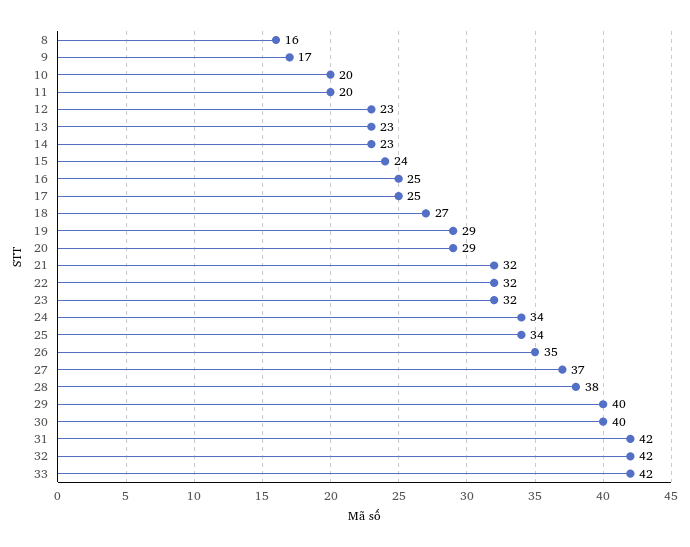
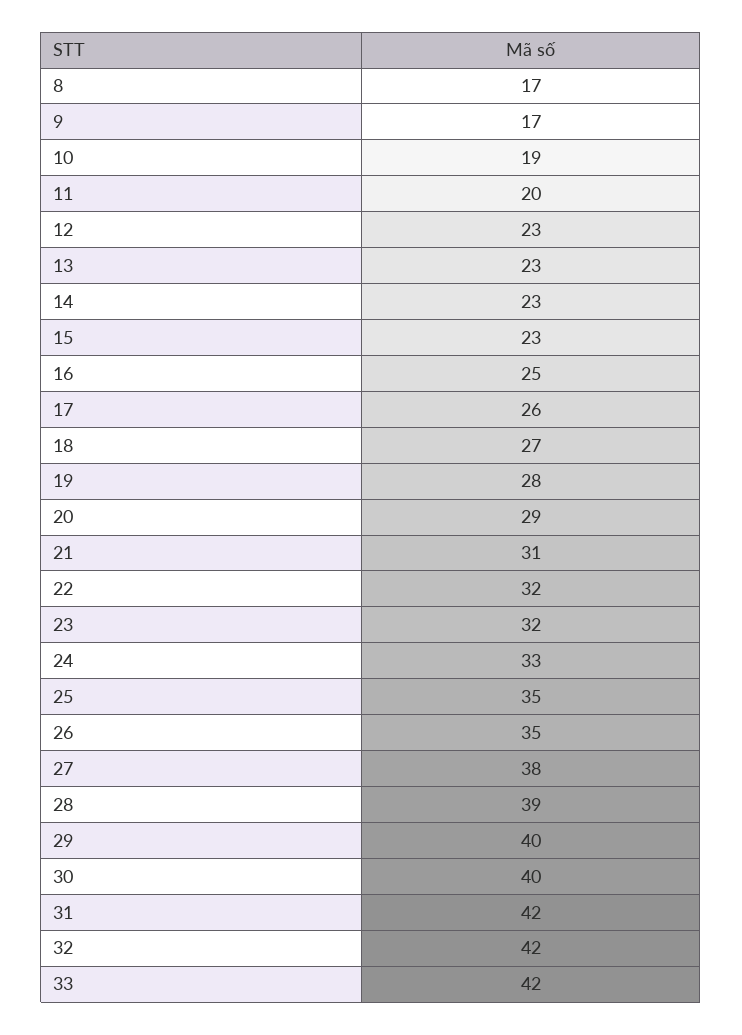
  {
-   "8": 16,
+   "8": 17,
    "9": 17,
-   "10": 20,
+   "10": 19,
    "11": 20,
    "12": 23,
    "13": 23,
    "14": 23,
-   "15": 24,
+   "15": 23,
    "16": 25,
-   "17": 25,
+   "17": 26,
    "18": 27,
-   "19": 29,
+   "19": 28,
    "20": 29,
-   "21": 32,
+   "21": 31,
    "22": 32,
    "23": 32,
-   "24": 34,
+   "24": 33,
-   "25": 34,
+   "25": 35,
    "26": 35,
-   "27": 37,
+   "27": 38,
-   "28": 38,
+   "28": 39,
    "29": 40,
    "30": 40,
    "31": 42,
    "32": 42,
    "33": 42
  }

